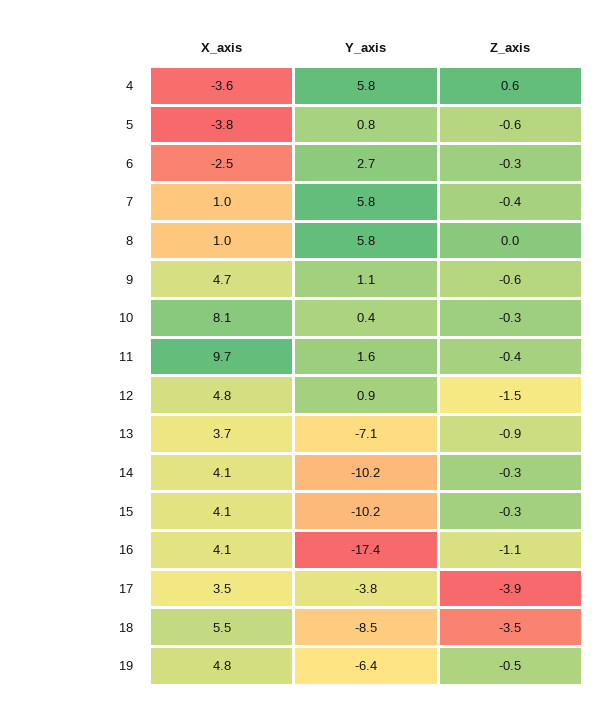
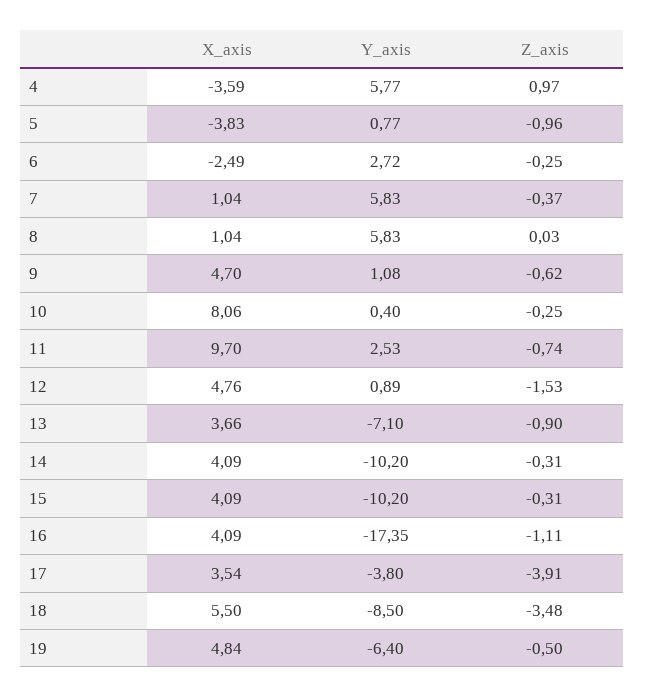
  {
    "X_axis": {
      "4": -3.59,
      "5": -3.83,
      "6": -2.49,
      "7": 1.04,
      "8": 1.04,
      "9": 4.7,
      "10": 8.06,
      "11": 9.7,
      "12": 4.76,
      "13": 3.66,
      "14": 4.09,
      "15": 4.09,
      "16": 4.09,
      "17": 3.54,
      "18": 5.5,
      "19": 4.84
    },
    "Y_axis": {
      "4": 5.77,
      "5": 0.77,
      "6": 2.72,
      "7": 5.83,
      "8": 5.83,
      "9": 1.08,
      "10": 0.4,
-     "11": 1.6,
+     "11": 2.53,
      "12": 0.89,
      "13": -7.1,
      "14": -10.2,
      "15": -10.2,
      "16": -17.35,
      "17": -3.8,
      "18": -8.5,
      "19": -6.4
    },
    "Z_axis": {
-     "4": 0.6,
+     "4": 0.97,
-     "5": -0.6,
+     "5": -0.96,
      "6": -0.25,
      "7": -0.37,
      "8": 0.03,
      "9": -0.62,
      "10": -0.25,
-     "11": -0.4,
+     "11": -0.74,
      "12": -1.53,
      "13": -0.9,
      "14": -0.31,
      "15": -0.31,
      "16": -1.11,
      "17": -3.91,
      "18": -3.48,
      "19": -0.5
    }
  }

